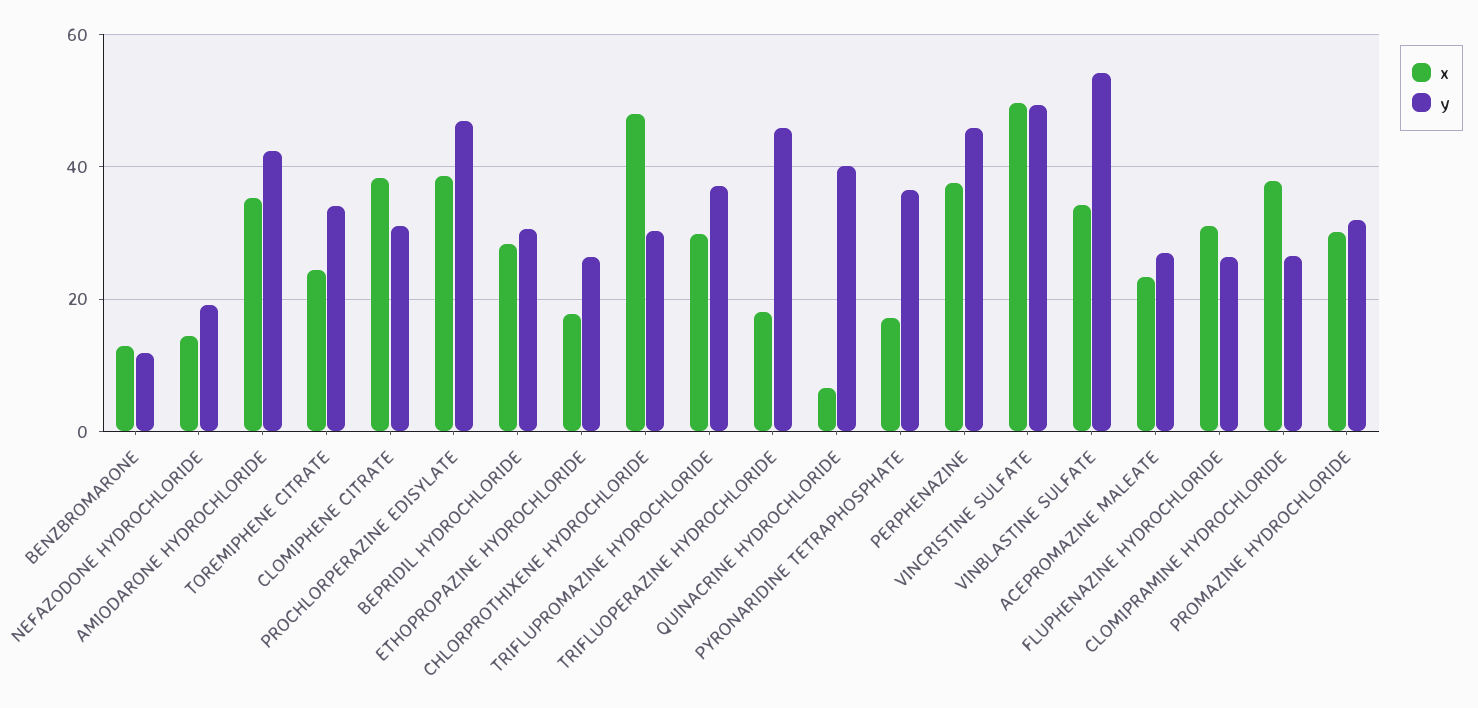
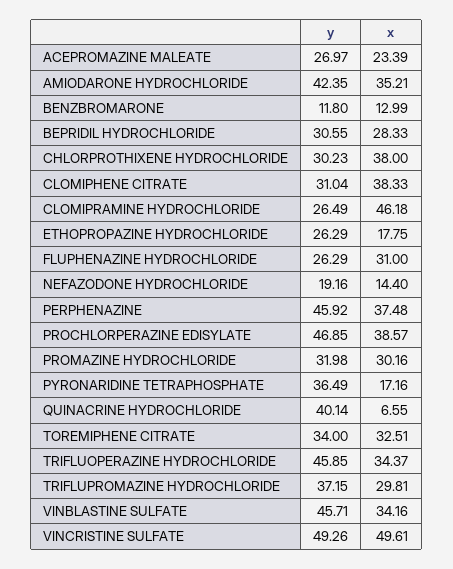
  {
    "x": {
      "BENZBROMARONE": 12.99,
      "NEFAZODONE HYDROCHLORIDE": 14.4,
      "AMIODARONE HYDROCHLORIDE": 35.21,
-     "TOREMIPHENE CITRATE": 24,
+     "TOREMIPHENE CITRATE": 32.51,
      "CLOMIPHENE CITRATE": 38.33,
      "PROCHLORPERAZINE EDISYLATE": 38.57,
      "BEPRIDIL HYDROCHLORIDE": 28.33,
      "ETHOPROPAZINE HYDROCHLORIDE": 17.75,
-     "CHLORPROTHIXENE HYDROCHLORIDE": 48,
+     "CHLORPROTHIXENE HYDROCHLORIDE": 38,
      "TRIFLUPROMAZINE HYDROCHLORIDE": 29.81,
-     "TRIFLUOPERAZINE HYDROCHLORIDE": 18,
+     "TRIFLUOPERAZINE HYDROCHLORIDE": 34.37,
      "QUINACRINE HYDROCHLORIDE": 6.55,
      "PYRONARIDINE TETRAPHOSPHATE": 17.16,
      "PERPHENAZINE": 37.48,
      "VINCRISTINE SULFATE": 49.61,
      "VINBLASTINE SULFATE": 34.16,
      "ACEPROMAZINE MALEATE": 23.39,
      "FLUPHENAZINE HYDROCHLORIDE": 31,
-     "CLOMIPRAMINE HYDROCHLORIDE": 38,
+     "CLOMIPRAMINE HYDROCHLORIDE": 46.18,
      "PROMAZINE HYDROCHLORIDE": 30.16
    },
    "y": {
      "BENZBROMARONE": 11.8,
      "NEFAZODONE HYDROCHLORIDE": 19.16,
      "AMIODARONE HYDROCHLORIDE": 42.35,
      "TOREMIPHENE CITRATE": 34,
      "CLOMIPHENE CITRATE": 31.04,
      "PROCHLORPERAZINE EDISYLATE": 46.85,
      "BEPRIDIL HYDROCHLORIDE": 30.55,
      "ETHOPROPAZINE HYDROCHLORIDE": 26.29,
      "CHLORPROTHIXENE HYDROCHLORIDE": 30.23,
      "TRIFLUPROMAZINE HYDROCHLORIDE": 37.15,
      "TRIFLUOPERAZINE HYDROCHLORIDE": 45.85,
      "QUINACRINE HYDROCHLORIDE": 40.14,
      "PYRONARIDINE TETRAPHOSPHATE": 36.49,
      "PERPHENAZINE": 45.92,
      "VINCRISTINE SULFATE": 49.26,
-     "VINBLASTINE SULFATE": 54,
+     "VINBLASTINE SULFATE": 45.71,
      "ACEPROMAZINE MALEATE": 26.97,
      "FLUPHENAZINE HYDROCHLORIDE": 26.29,
      "CLOMIPRAMINE HYDROCHLORIDE": 26.49,
      "PROMAZINE HYDROCHLORIDE": 31.98
    }
  }

